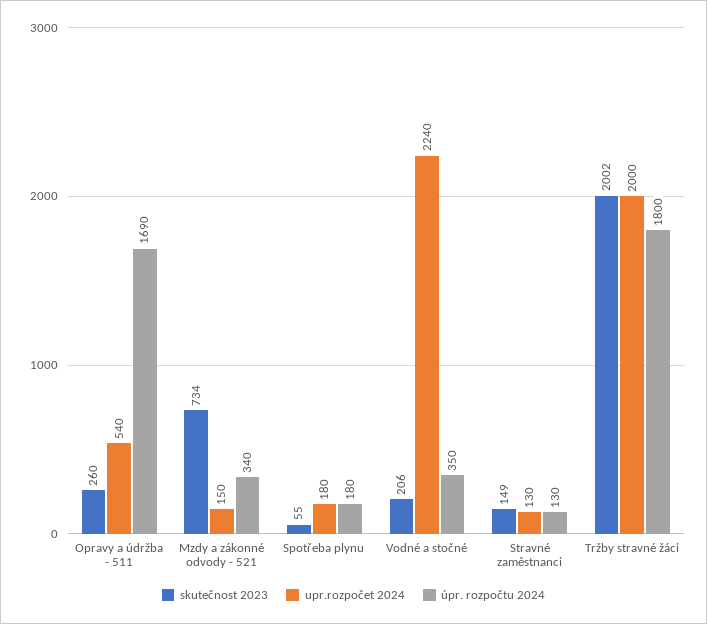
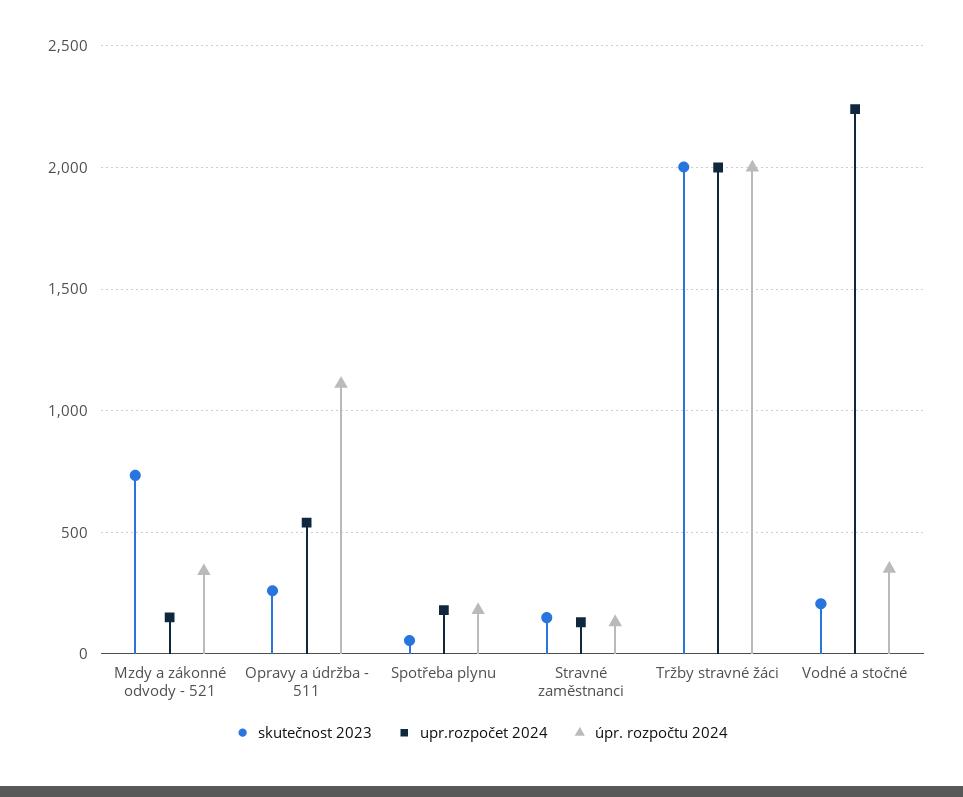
  {
    "skutečnost 2023": {
      "Opravy a údržba - 511": 260,
      "Mzdy a zákonné odvody - 521": 734,
      "Spotřeba plynu": 55,
      "Vodné a stočné": 206,
      "Stravné zaměstnanci": 149,
      "Tržby stravné žáci": 2002
    },
    "upr.rozpočet 2024": {
      "Opravy a údržba - 511": 540,
      "Mzdy a zákonné odvody - 521": 150,
      "Spotřeba plynu": 180,
      "Vodné a stočné": 2240,
      "Stravné zaměstnanci": 130,
      "Tržby stravné žáci": 2000
    },
    "úpr. rozpočtu 2024": {
-     "Opravy a údržba - 511": 1690,
+     "Opravy a údržba - 511": 1100,
      "Mzdy a zákonné odvody - 521": 340,
      "Spotřeba plynu": 180,
      "Vodné a stočné": 350,
      "Stravné zaměstnanci": 130,
-     "Tržby stravné žáci": 1800
+     "Tržby stravné žáci": 2000
    }
  }

